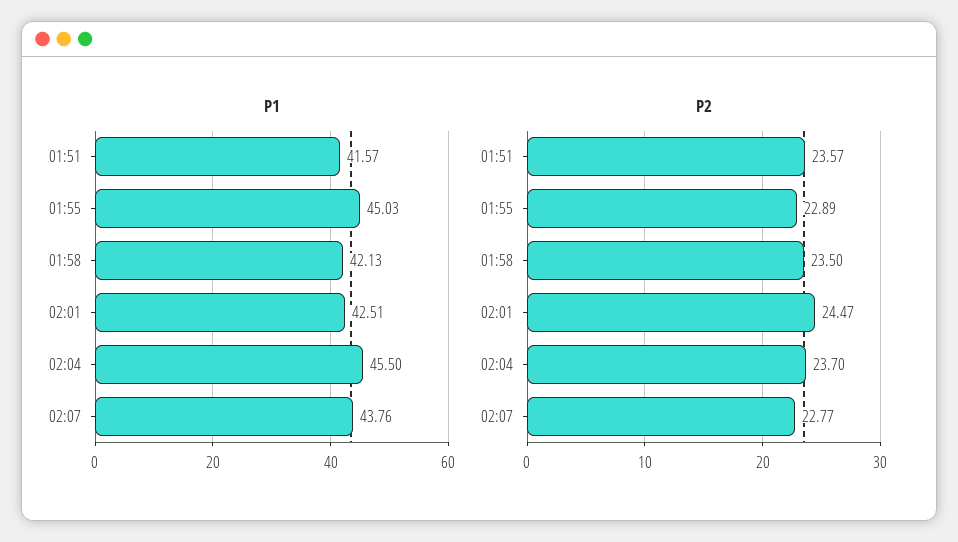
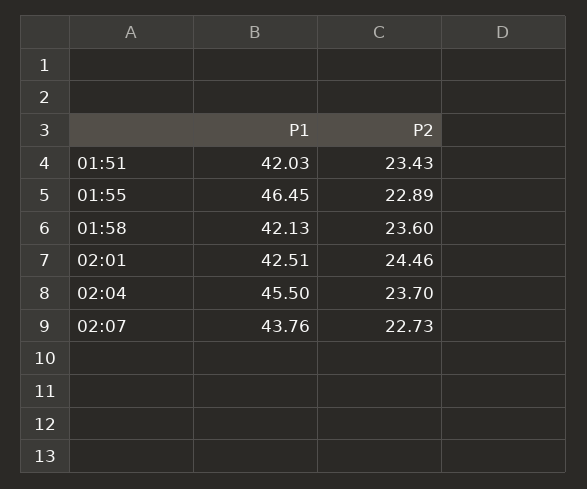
  {
    "P1": {
-     "01:51": 41.57,
+     "01:51": 42.03,
-     "01:55": 45.03,
+     "01:55": 46.45,
      "01:58": 42.13,
      "02:01": 42.51,
      "02:04": 45.5,
      "02:07": 43.76
    },
    "P2": {
-     "01:51": 23.57,
+     "01:51": 23.43,
      "01:55": 22.89,
-     "01:58": 23.5,
+     "01:58": 23.6,
-     "02:01": 24.47,
+     "02:01": 24.46,
      "02:04": 23.7,
-     "02:07": 22.77
+     "02:07": 22.73
    }
  }

